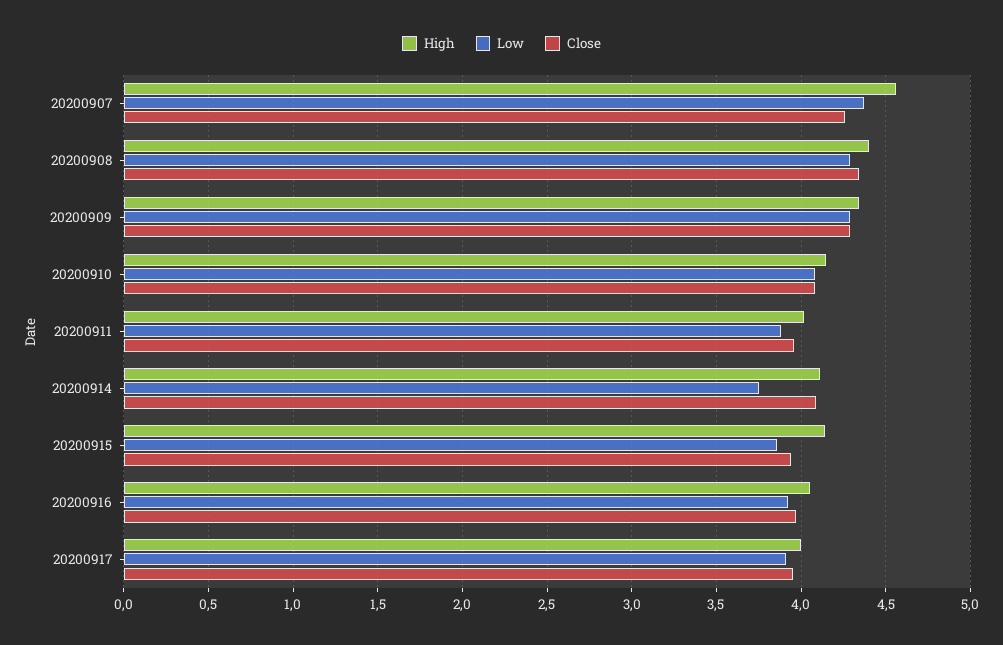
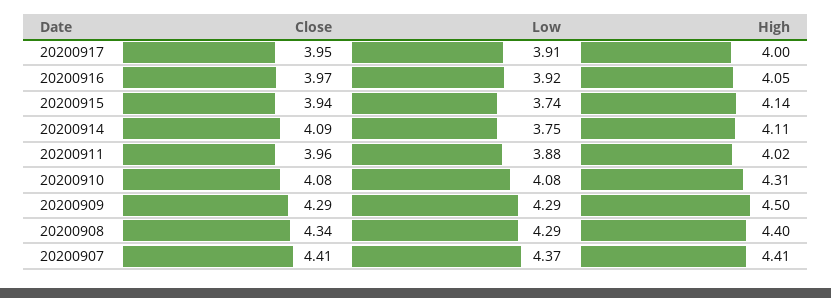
  {
    "High": {
-     "20200907": 4.55,
+     "20200907": 4.41,
      "20200908": 4.4,
-     "20200909": 4.35,
+     "20200909": 4.5,
-     "20200910": 4.15,
+     "20200910": 4.31,
      "20200911": 4.02,
      "20200914": 4.11,
      "20200915": 4.14,
      "20200916": 4.05,
      "20200917": 4
    },
    "Low": {
      "20200907": 4.37,
      "20200908": 4.29,
      "20200909": 4.29,
      "20200910": 4.08,
      "20200911": 3.88,
      "20200914": 3.75,
-     "20200915": 3.85,
+     "20200915": 3.74,
      "20200916": 3.92,
      "20200917": 3.91
    },
    "Close": {
-     "20200907": 4.25,
+     "20200907": 4.41,
      "20200908": 4.34,
      "20200909": 4.29,
      "20200910": 4.08,
      "20200911": 3.96,
      "20200914": 4.09,
      "20200915": 3.94,
      "20200916": 3.97,
      "20200917": 3.95
    }
  }

